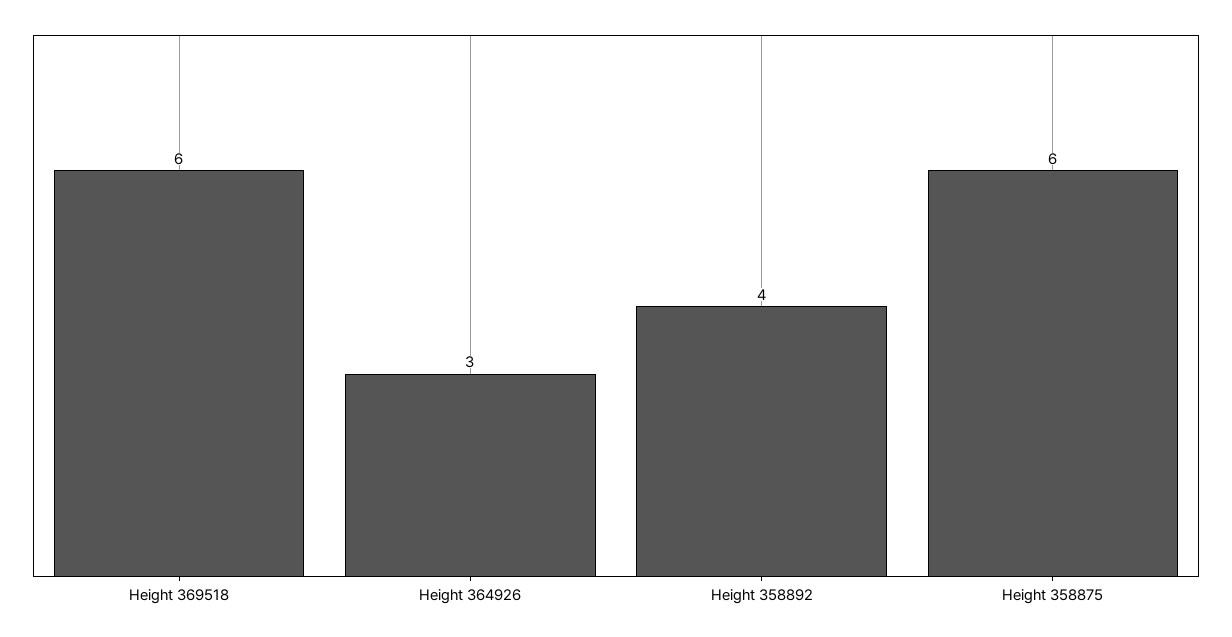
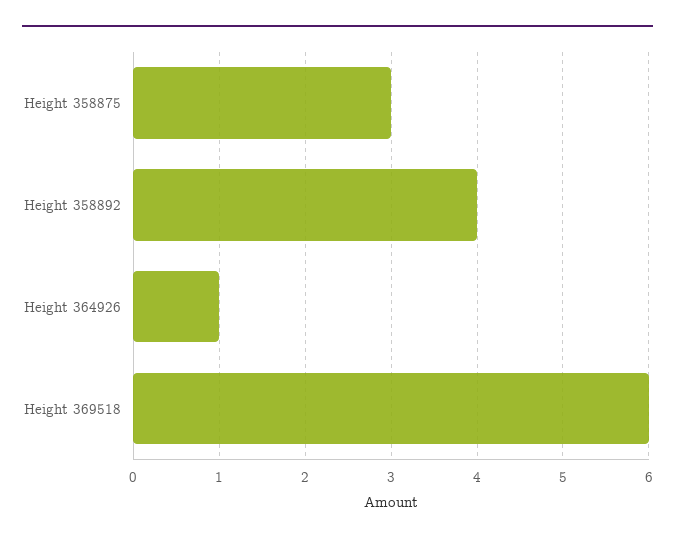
  {
    "Height 369518": 6,
-   "Height 364926": 3,
+   "Height 364926": 1,
    "Height 358892": 4,
-   "Height 358875": 6
+   "Height 358875": 3
  }

